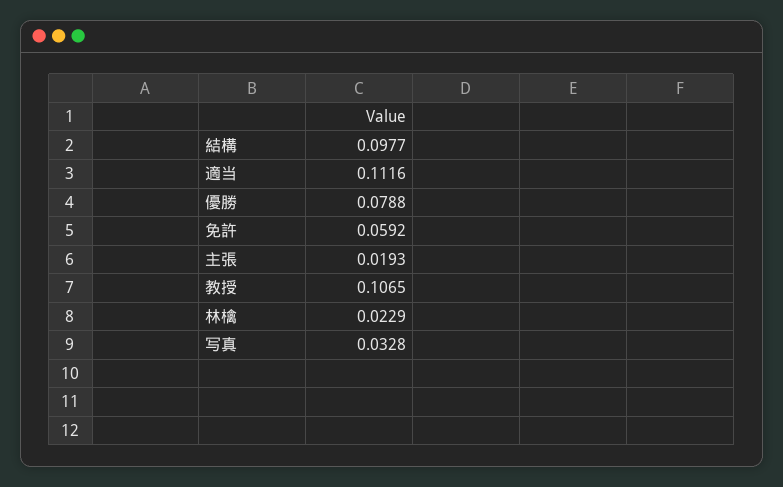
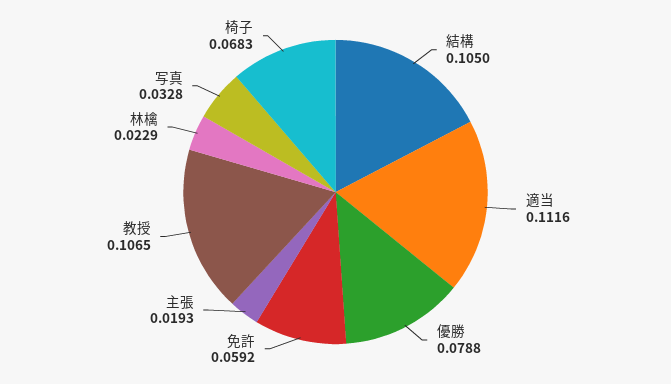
  {
-   "結構": 0.0977,
+   "結構": 0.105,
    "適当": 0.1116,
    "優勝": 0.0788,
    "免許": 0.0592,
    "主張": 0.0193,
    "教授": 0.1065,
    "林檎": 0.0229,
-   "写真": 0.0328
+   "写真": 0.0328,
+   "椅子": 0.0683
  }

